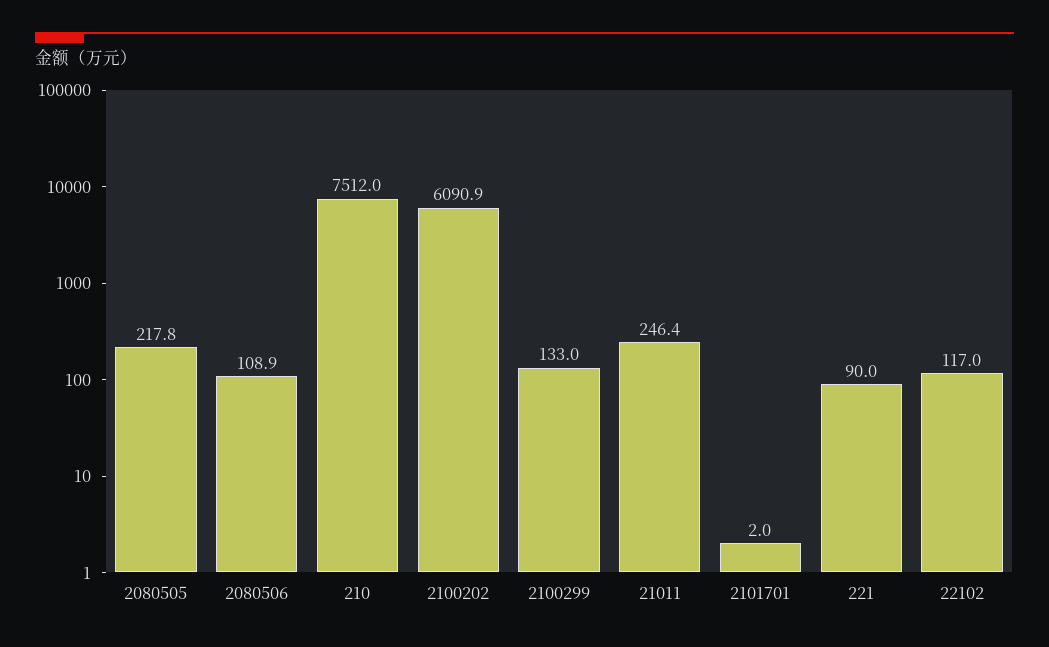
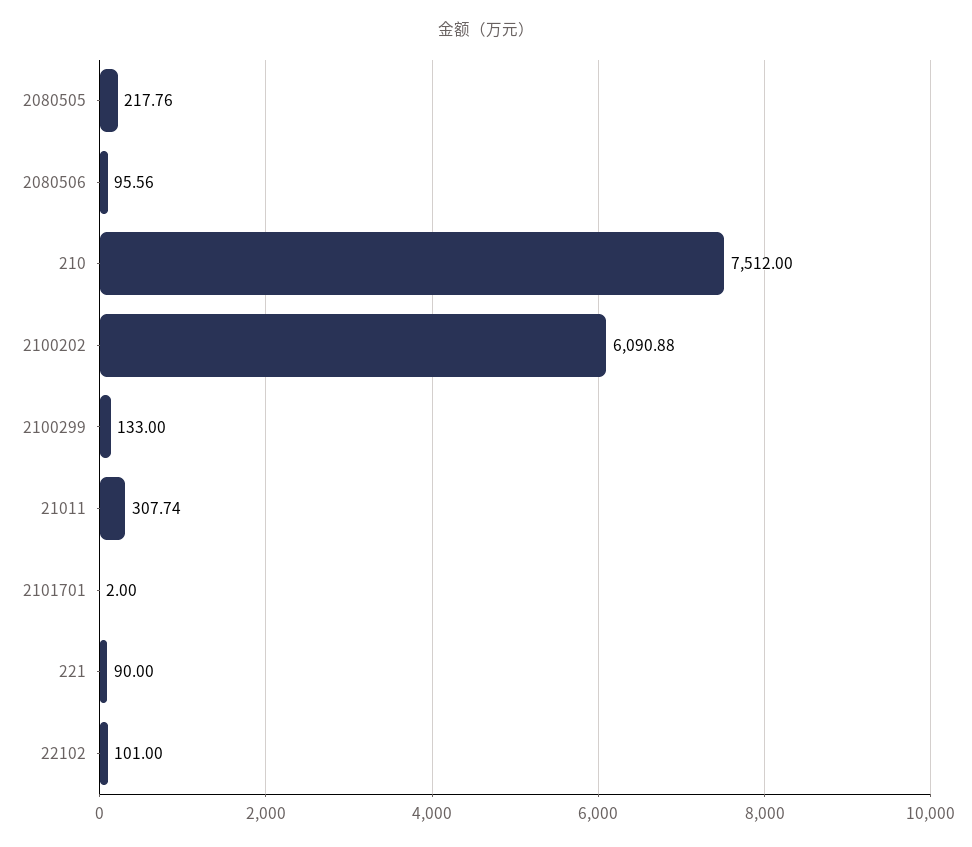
  {
    "2080505": 217.76,
-   "2080506": 108.9,
+   "2080506": 95.56,
    "210": 7512,
    "2100202": 6090.88,
    "2100299": 133,
-   "21011": 246.4,
+   "21011": 307.74,
    "2101701": 2,
    "221": 90,
-   "22102": 117
+   "22102": 101
  }

